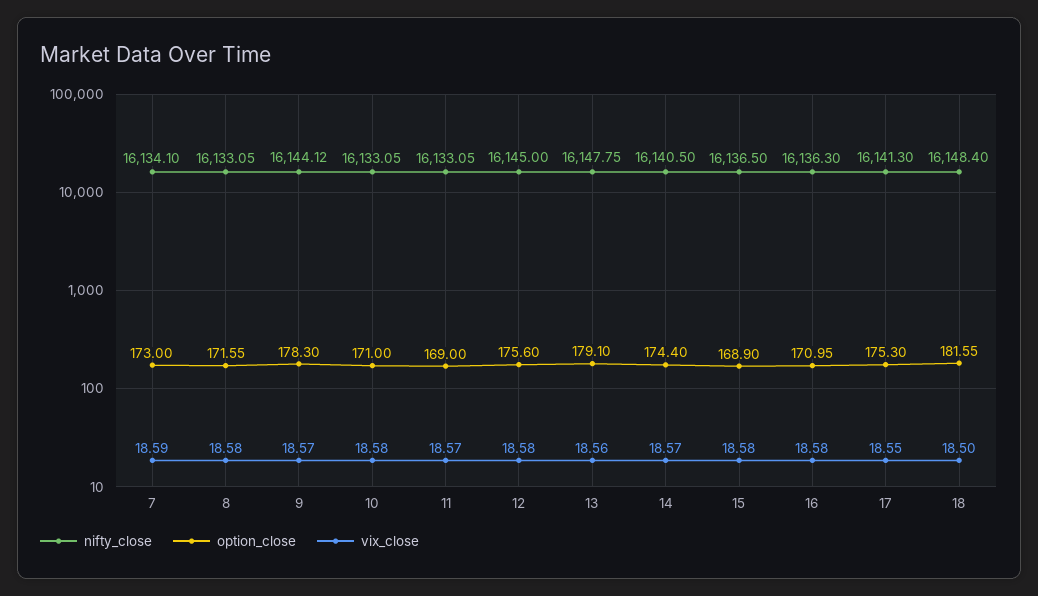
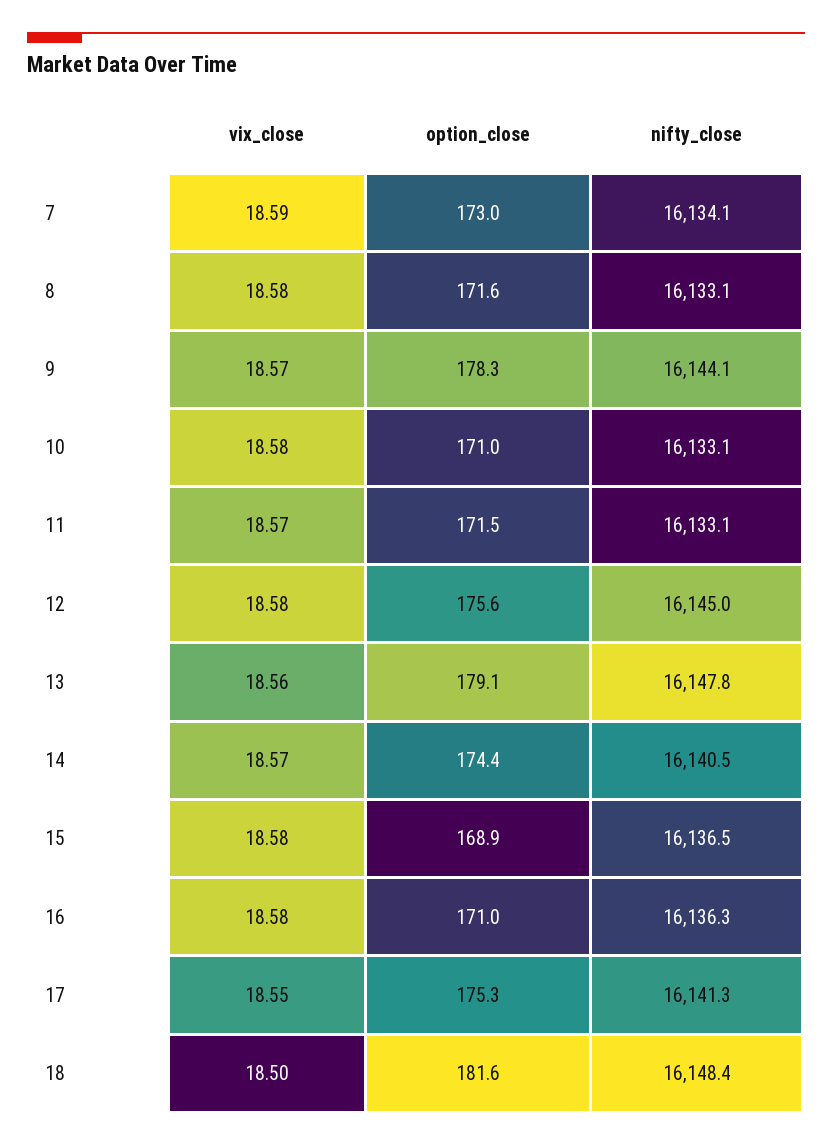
  {
    "nifty_close": {
      "7": 16134.1,
      "8": 16133.05,
      "9": 16144.12,
      "10": 16133.05,
      "11": 16133.05,
      "12": 16145,
      "13": 16147.75,
      "14": 16140.5,
      "15": 16136.5,
      "16": 16136.3,
      "17": 16141.3,
      "18": 16148.4
    },
    "option_close": {
      "7": 173,
      "8": 171.55,
      "9": 178.3,
      "10": 171,
-     "11": 169,
+     "11": 171.5,
      "12": 175.6,
      "13": 179.1,
      "14": 174.4,
      "15": 168.9,
      "16": 170.95,
      "17": 175.3,
      "18": 181.55
    },
    "vix_close": {
      "7": 18.59,
      "8": 18.58,
      "9": 18.57,
      "10": 18.58,
      "11": 18.57,
      "12": 18.58,
      "13": 18.56,
      "14": 18.57,
      "15": 18.58,
      "16": 18.58,
      "17": 18.55,
      "18": 18.5
    }
  }

